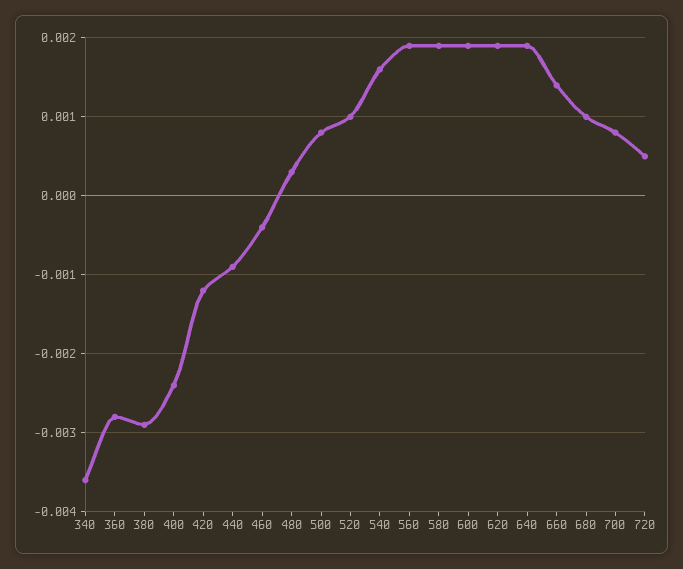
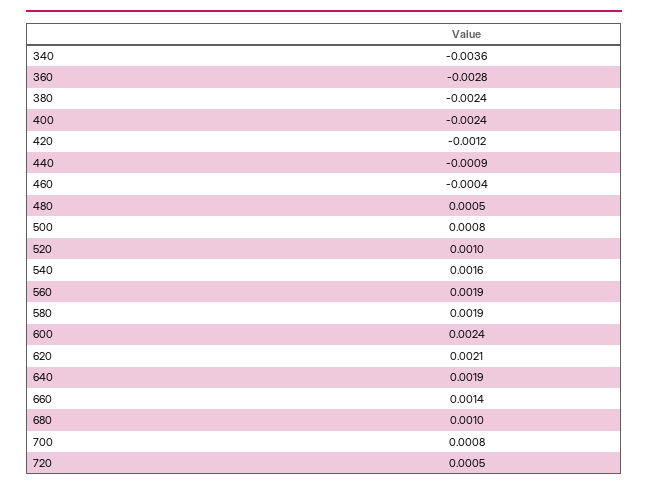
  {
    "340": -0.0036,
    "360": -0.0028,
-   "380": -0.0029,
+   "380": -0.0024,
    "400": -0.0024,
    "420": -0.0012,
    "440": -0.0009,
    "460": -0.0004,
-   "480": 0.0003,
+   "480": 0.0005,
    "500": 0.0008,
    "520": 0.001,
    "540": 0.0016,
    "560": 0.0019,
    "580": 0.0019,
-   "600": 0.0019,
+   "600": 0.0024,
-   "620": 0.0019,
+   "620": 0.0021,
    "640": 0.0019,
    "660": 0.0014,
    "680": 0.001,
    "700": 0.0008,
    "720": 0.0005
  }

